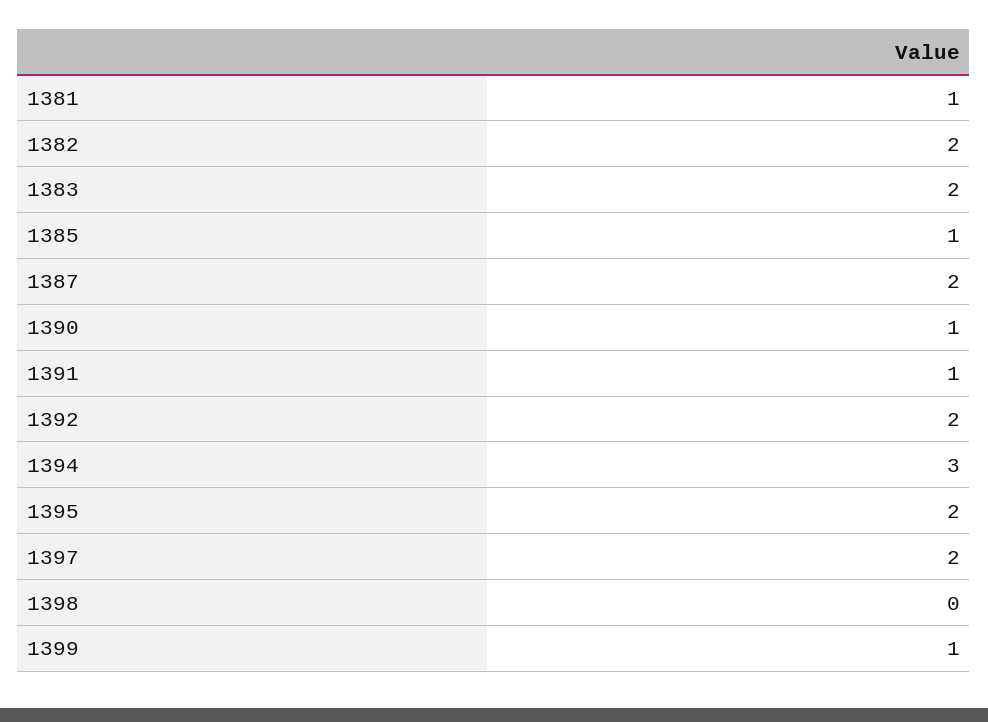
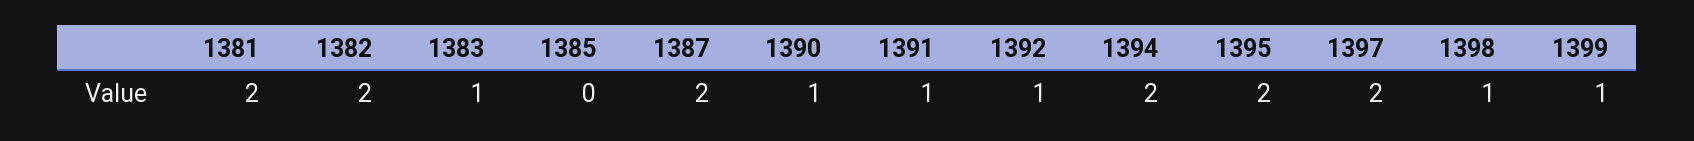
  {
-   "1381": 1,
+   "1381": 2,
    "1382": 2,
-   "1383": 2,
+   "1383": 1,
-   "1385": 1,
+   "1385": 0,
    "1387": 2,
    "1390": 1,
    "1391": 1,
-   "1392": 2,
+   "1392": 1,
-   "1394": 3,
+   "1394": 2,
    "1395": 2,
    "1397": 2,
-   "1398": 0,
+   "1398": 1,
    "1399": 1
  }

